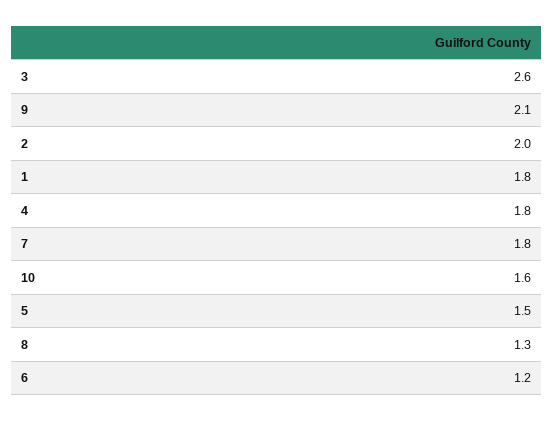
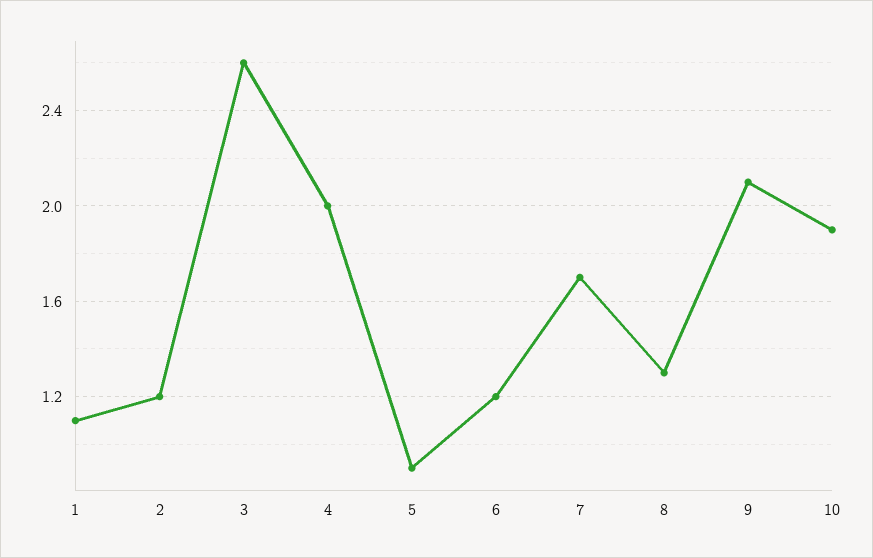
  {
    "3": 2.6,
    "9": 2.1,
-   "2": 2,
+   "2": 1.2,
-   "1": 1.8,
+   "1": 1.1,
-   "4": 1.8,
+   "4": 2,
-   "7": 1.8,
+   "7": 1.7,
-   "10": 1.6,
+   "10": 1.9,
-   "5": 1.5,
+   "5": 0.9,
    "8": 1.3,
    "6": 1.2
  }

